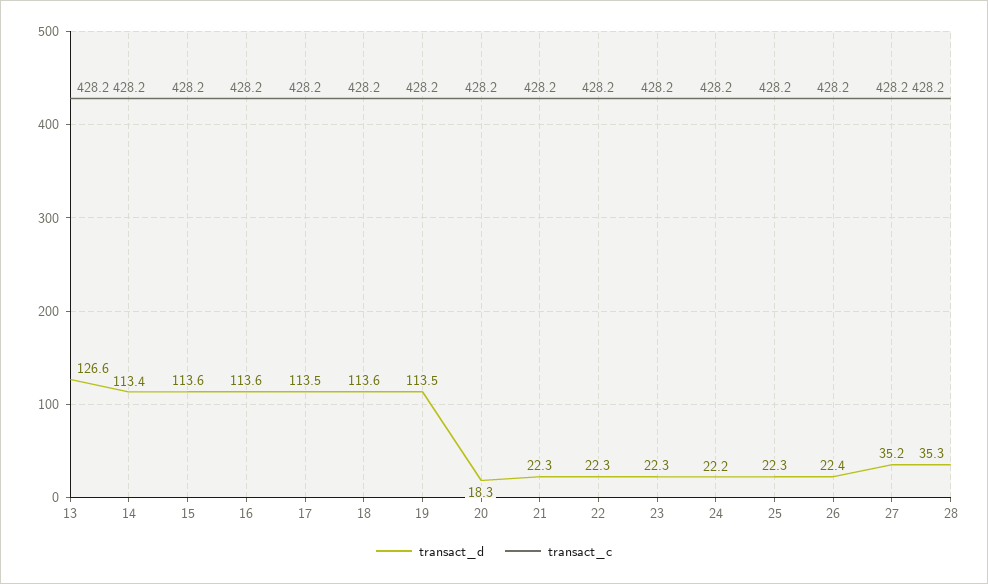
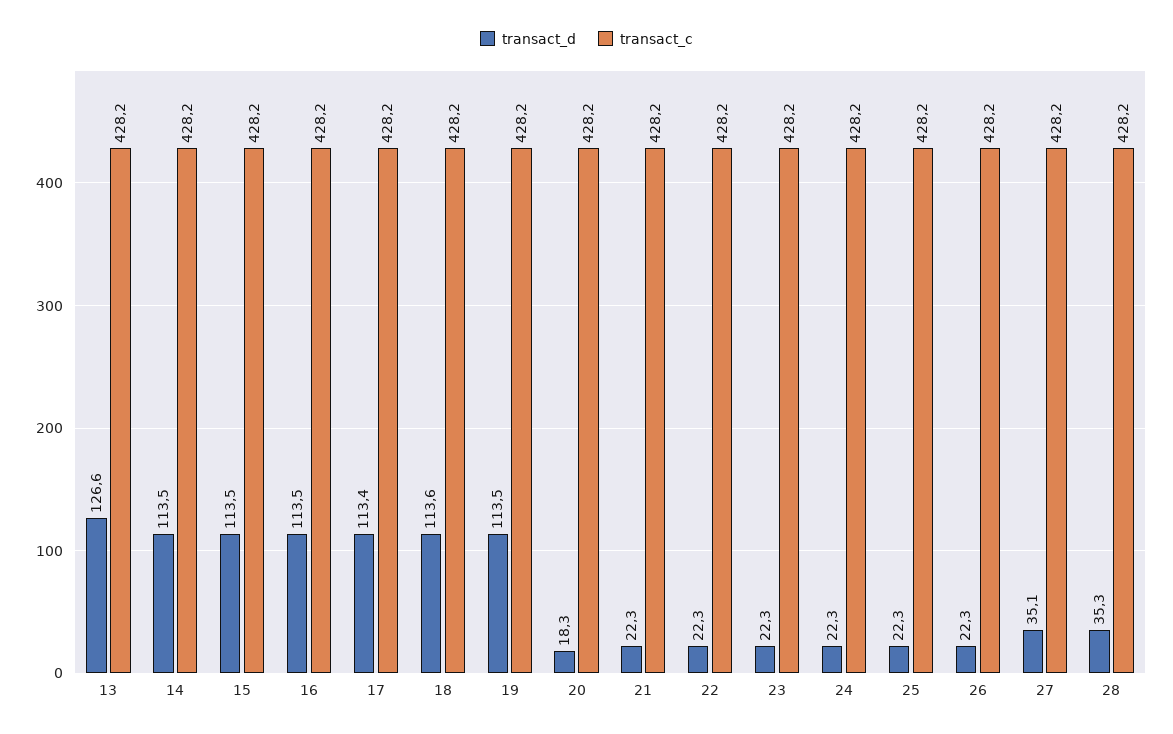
  {
    "transact_d": {
      "13": 126.6,
-     "14": 113.4,
+     "14": 113.5,
-     "15": 113.6,
+     "15": 113.5,
-     "16": 113.6,
+     "16": 113.5,
-     "17": 113.5,
+     "17": 113.4,
      "18": 113.6,
      "19": 113.5,
      "20": 18.3,
      "21": 22.3,
      "22": 22.3,
      "23": 22.3,
-     "24": 22.2,
+     "24": 22.3,
      "25": 22.3,
-     "26": 22.4,
+     "26": 22.3,
-     "27": 35.2,
+     "27": 35.1,
      "28": 35.3
    },
    "transact_c": {
      "13": 428.2,
      "14": 428.2,
      "15": 428.2,
      "16": 428.2,
      "17": 428.2,
      "18": 428.2,
      "19": 428.2,
      "20": 428.2,
      "21": 428.2,
      "22": 428.2,
      "23": 428.2,
      "24": 428.2,
      "25": 428.2,
      "26": 428.2,
      "27": 428.2,
      "28": 428.2
    }
  }

